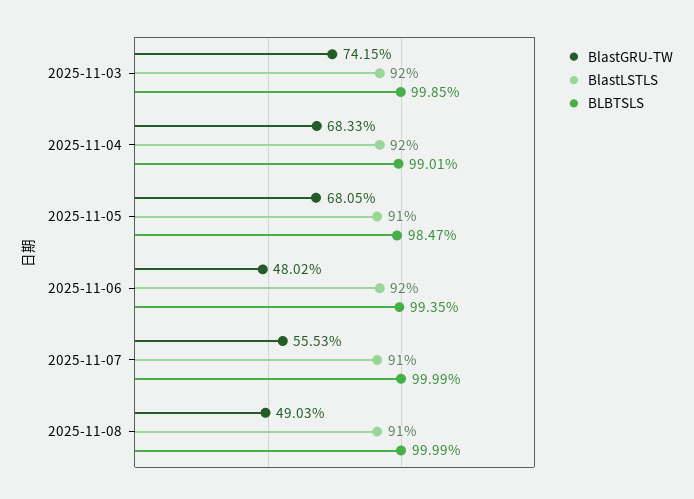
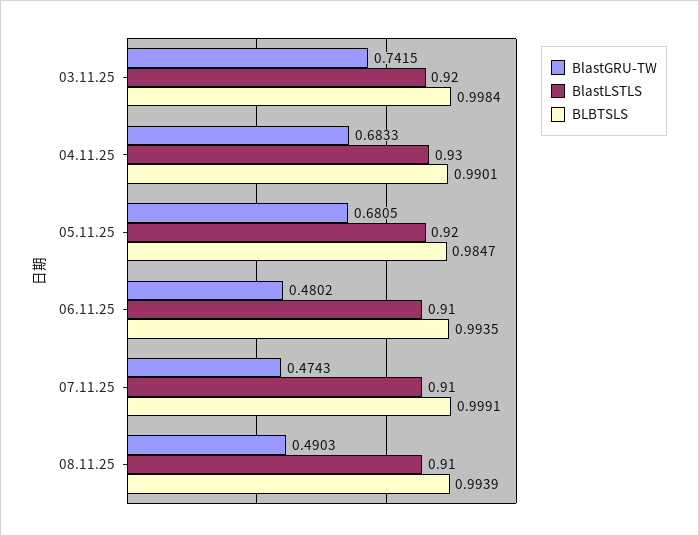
  {
    "BlastGRU-TW": {
      "2025-11-03": 0.7415,
      "2025-11-04": 0.6833,
      "2025-11-05": 0.6805,
      "2025-11-06": 0.4802,
-     "2025-11-07": 0.5553,
+     "2025-11-07": 0.4743,
      "2025-11-08": 0.4903
    },
    "BlastLSTLS": {
      "2025-11-03": 0.92,
-     "2025-11-04": 0.92,
+     "2025-11-04": 0.93,
-     "2025-11-05": 0.91,
+     "2025-11-05": 0.92,
-     "2025-11-06": 0.92,
+     "2025-11-06": 0.91,
      "2025-11-07": 0.91,
      "2025-11-08": 0.91
    },
    "BLBTSLS": {
-     "2025-11-03": 0.9985,
+     "2025-11-03": 0.9984,
      "2025-11-04": 0.9901,
      "2025-11-05": 0.9847,
      "2025-11-06": 0.9935,
-     "2025-11-07": 0.9999,
+     "2025-11-07": 0.9991,
-     "2025-11-08": 0.9999
+     "2025-11-08": 0.9939
    }
  }

